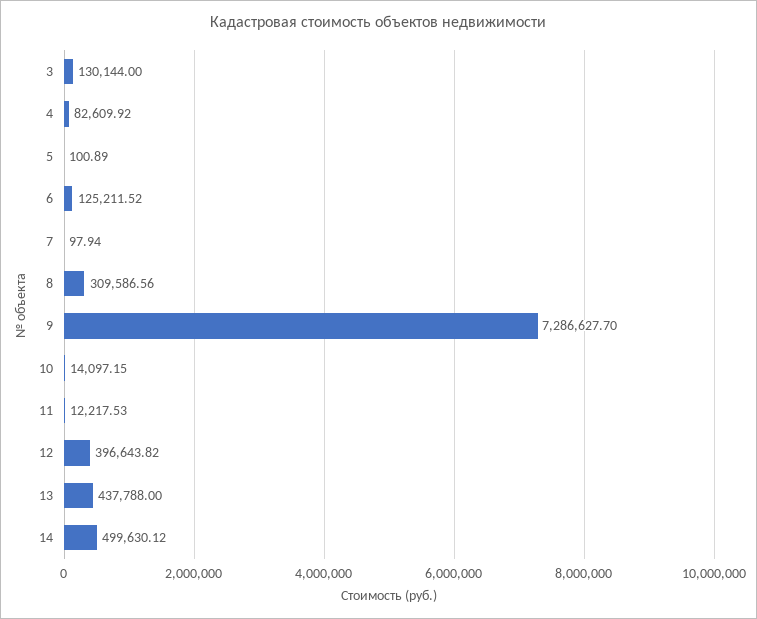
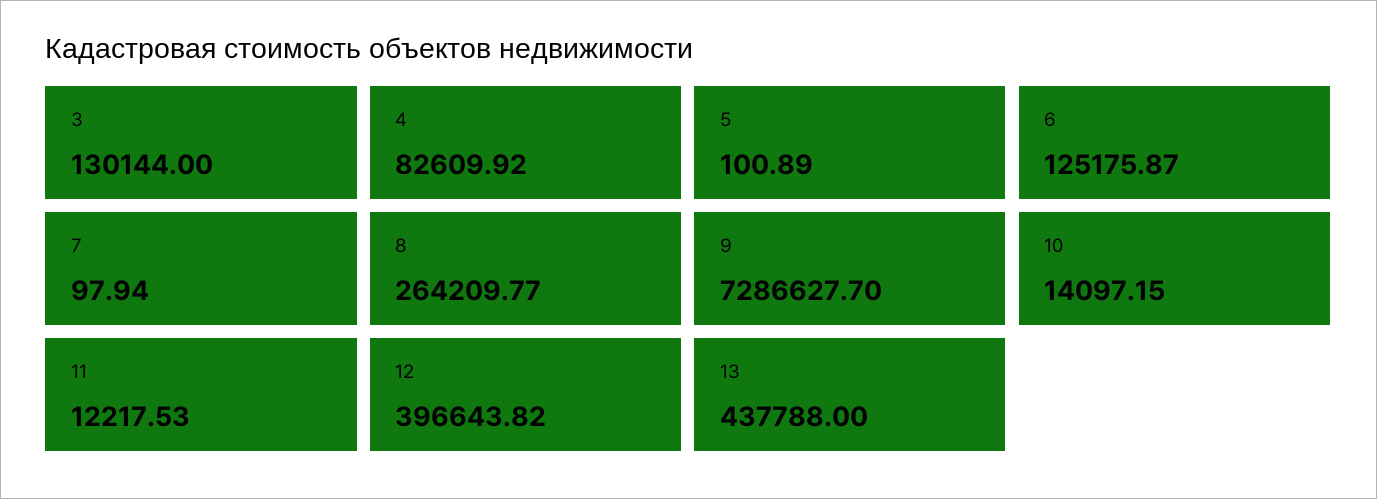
  {
    "3": 130144,
    "4": 82609.92,
    "5": 100.89,
-   "6": 125211.52,
+   "6": 125175.87,
    "7": 97.94,
-   "8": 309586.56,
+   "8": 264209.77,
    "9": 7286627.7,
    "10": 14097.15,
    "11": 12217.53,
    "12": 396643.82,
-   "13": 437788,
+   "13": 437788
-   "14": 499630.12
  }

